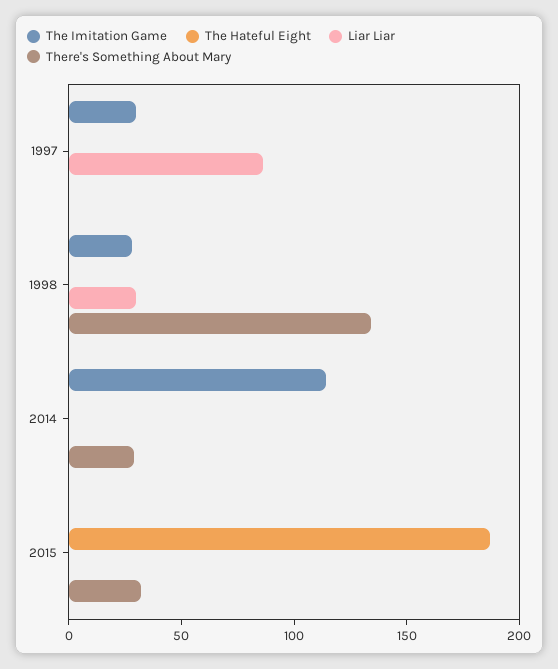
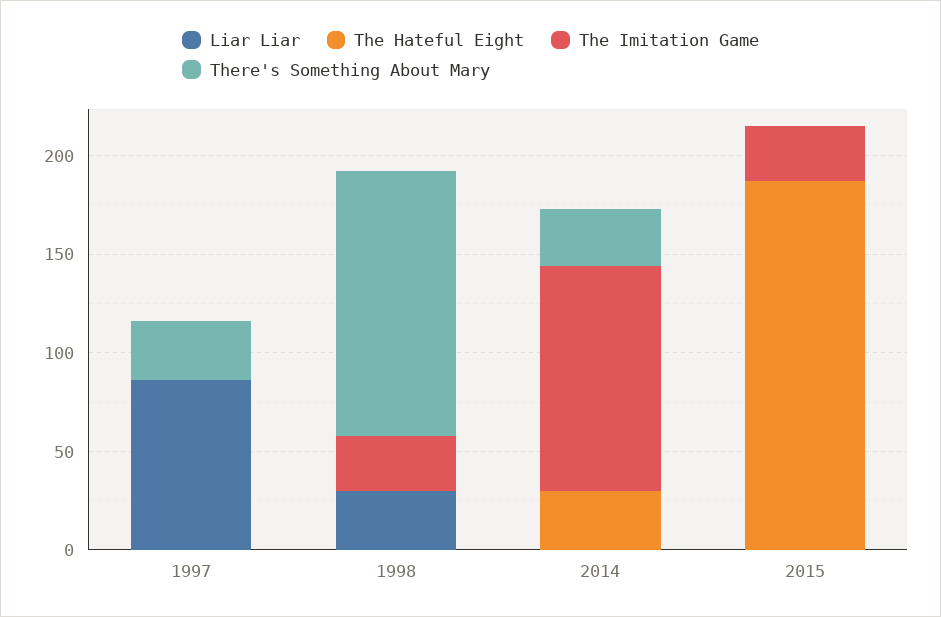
  {
    "The Imitation Game": {
-     "1997": 30,
+     "1997": 0,
      "1998": 30,
      "2014": 110,
-     "2015": 0
+     "2015": 30
    },
    "The Hateful Eight": {
      "1997": 0,
      "1998": 0,
-     "2014": 0,
+     "2014": 30,
      "2015": 190
    },
    "Liar Liar": {
      "1997": 90,
      "1998": 30,
      "2014": 0,
      "2015": 0
    },
    "There's Something About Mary": {
-     "1997": 0,
+     "1997": 30,
      "1998": 130,
      "2014": 30,
-     "2015": 30
+     "2015": 0
    }
  }

